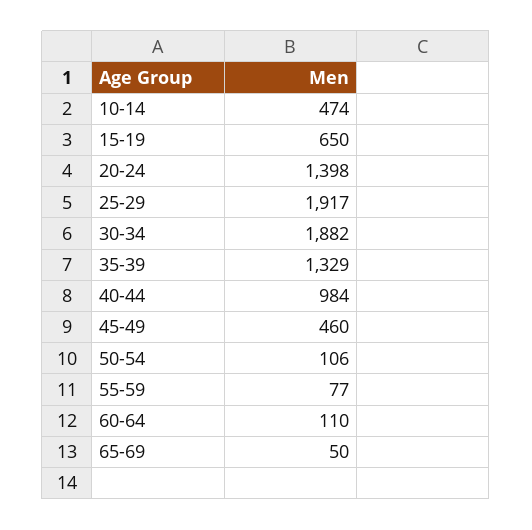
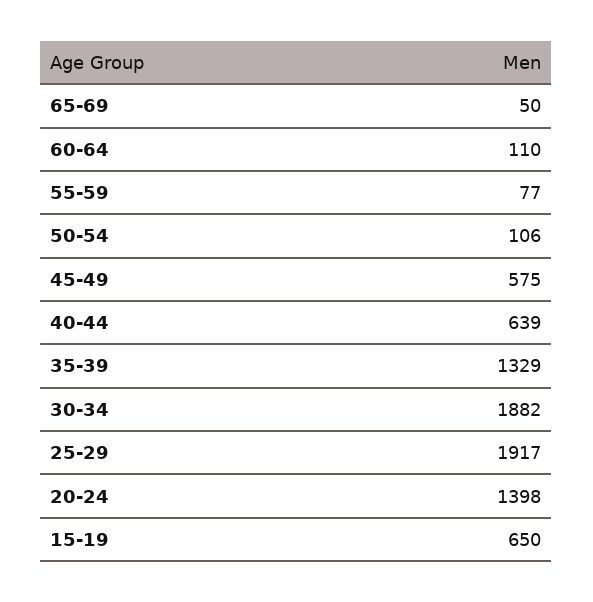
  {
-   "10-14": 474,
    "15-19": 650,
    "20-24": 1398,
    "25-29": 1917,
    "30-34": 1882,
    "35-39": 1329,
-   "40-44": 984,
+   "40-44": 639,
-   "45-49": 460,
+   "45-49": 575,
    "50-54": 106,
    "55-59": 77,
    "60-64": 110,
    "65-69": 50
  }

